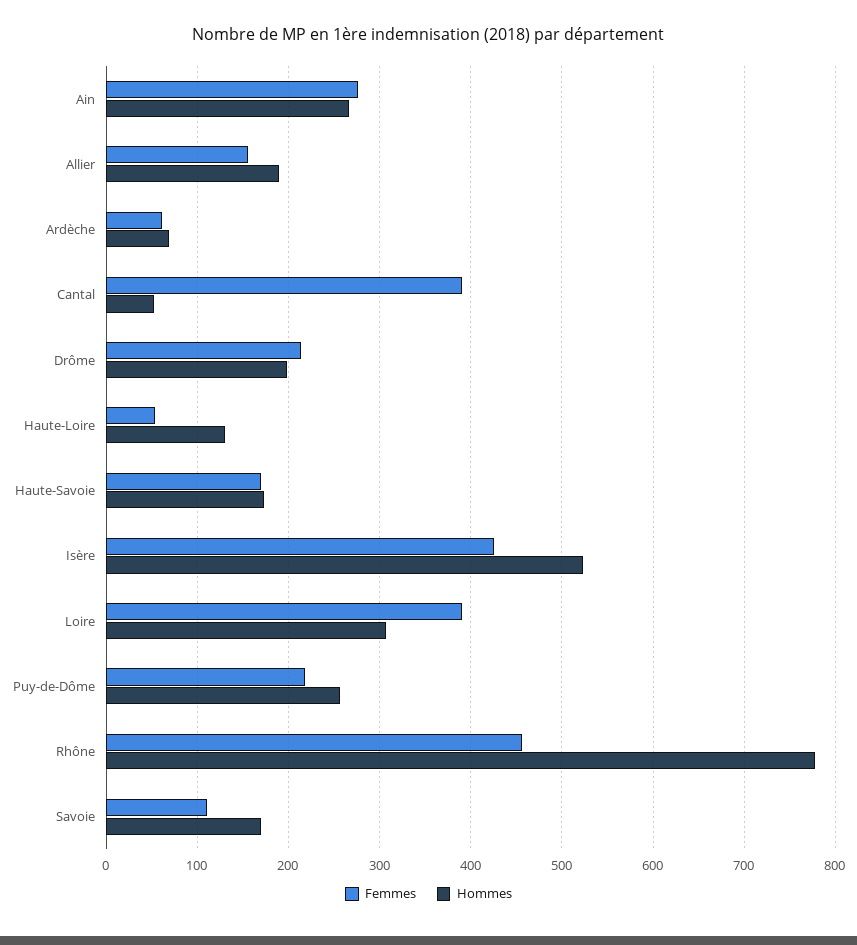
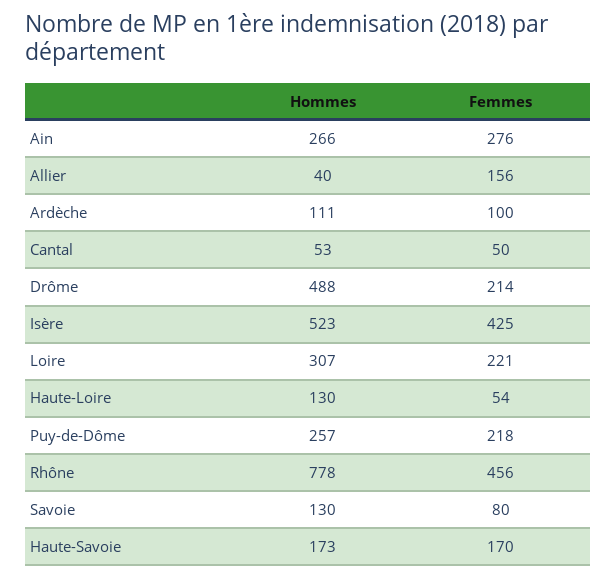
  {
    "Femmes": {
      "Ain": 276,
      "Allier": 156,
-     "Ardèche": 60,
+     "Ardèche": 100,
-     "Cantal": 390,
+     "Cantal": 50,
      "Drôme": 214,
      "Haute-Loire": 54,
      "Haute-Savoie": 170,
      "Isère": 425,
-     "Loire": 390,
+     "Loire": 221,
      "Puy-de-Dôme": 218,
      "Rhône": 456,
-     "Savoie": 110
+     "Savoie": 80
    },
    "Hommes": {
      "Ain": 266,
-     "Allier": 190,
+     "Allier": 40,
-     "Ardèche": 70,
+     "Ardèche": 111,
      "Cantal": 53,
-     "Drôme": 200,
+     "Drôme": 488,
      "Haute-Loire": 130,
      "Haute-Savoie": 173,
      "Isère": 523,
      "Loire": 307,
      "Puy-de-Dôme": 257,
      "Rhône": 778,
-     "Savoie": 170
+     "Savoie": 130
    }
  }

